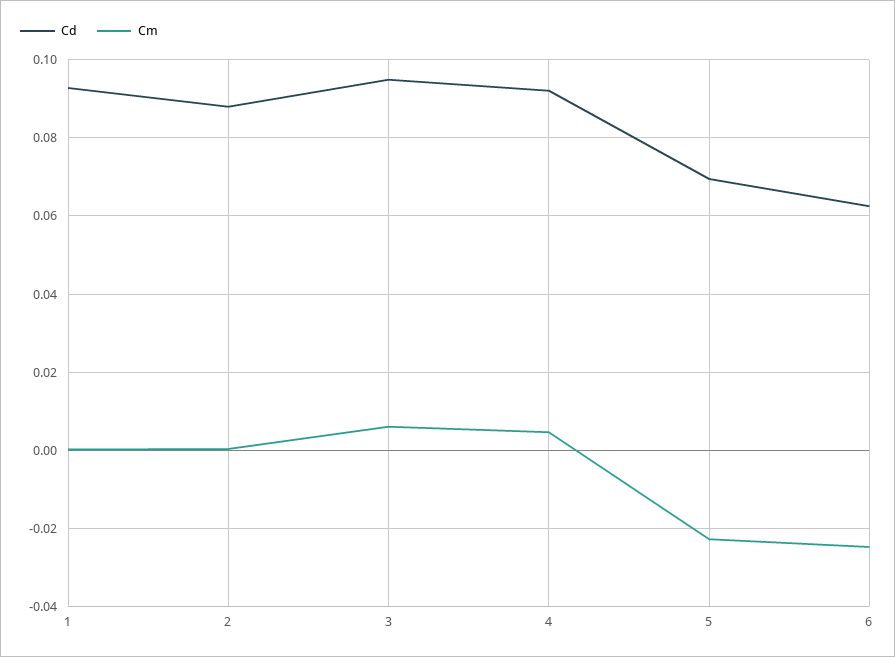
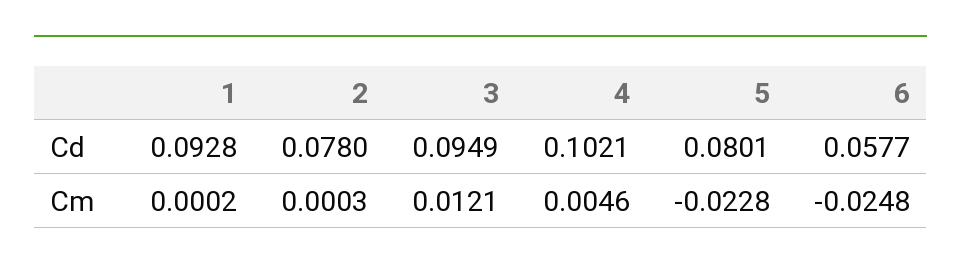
  {
    "Cd": {
      "1": 0.0928,
-     "2": 0.088,
+     "2": 0.078,
      "3": 0.0949,
-     "4": 0.092,
+     "4": 0.1021,
-     "5": 0.07,
+     "5": 0.0801,
-     "6": 0.062
+     "6": 0.0577
    },
    "Cm": {
      "1": 0.0002,
      "2": 0.0003,
-     "3": 0.006,
+     "3": 0.0121,
      "4": 0.0046,
      "5": -0.0228,
      "6": -0.0248
    }
  }

